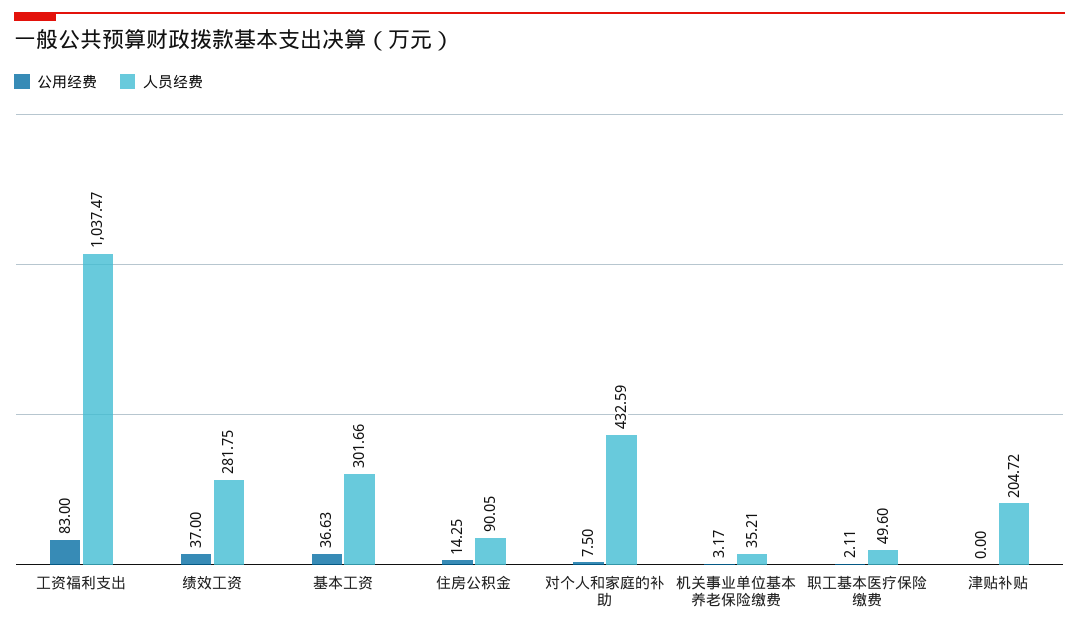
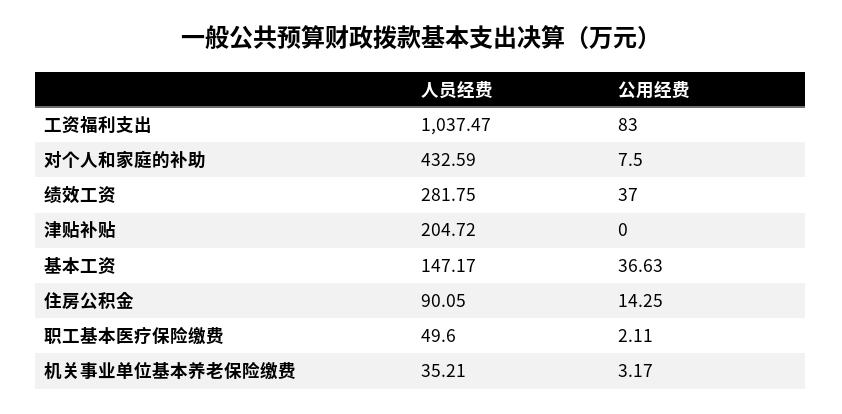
  {
    "公用经费": {
      "工资福利支出": 83,
      "绩效工资": 37,
      "基本工资": 36.63,
      "住房公积金": 14.25,
      "对个人和家庭的补助": 7.5,
      "机关事业单位基本养老保险缴费": 3.17,
      "职工基本医疗保险缴费": 2.11,
      "津贴补贴": 0
    },
    "人员经费": {
      "工资福利支出": 1037.47,
      "绩效工资": 281.75,
-     "基本工资": 301.66,
+     "基本工资": 147.17,
      "住房公积金": 90.05,
      "对个人和家庭的补助": 432.59,
      "机关事业单位基本养老保险缴费": 35.21,
      "职工基本医疗保险缴费": 49.6,
      "津贴补贴": 204.72
    }
  }

